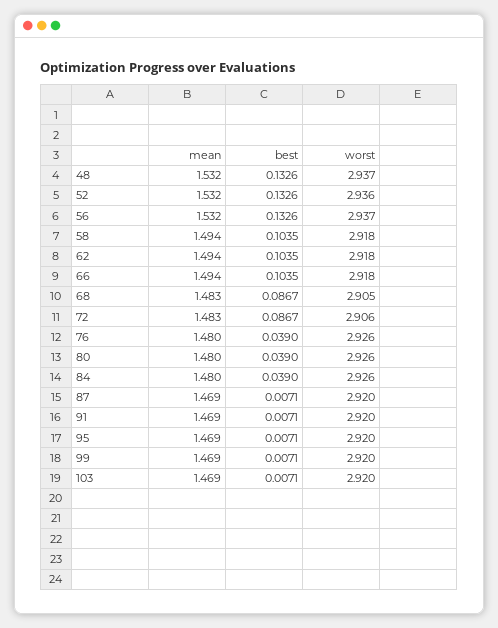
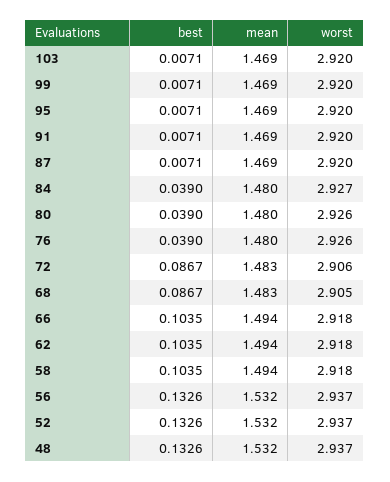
  {
    "mean": {
      "48": 1.532,
      "52": 1.532,
      "56": 1.532,
      "58": 1.494,
      "62": 1.494,
      "66": 1.494,
      "68": 1.483,
      "72": 1.483,
      "76": 1.48,
      "80": 1.48,
      "84": 1.48,
      "87": 1.469,
      "91": 1.469,
      "95": 1.469,
      "99": 1.469,
      "103": 1.469
    },
    "best": {
      "48": 0.1326,
      "52": 0.1326,
      "56": 0.1326,
      "58": 0.1035,
      "62": 0.1035,
      "66": 0.1035,
      "68": 0.0867,
      "72": 0.0867,
      "76": 0.039,
      "80": 0.039,
      "84": 0.039,
      "87": 0.0071,
      "91": 0.0071,
      "95": 0.0071,
      "99": 0.0071,
      "103": 0.0071
    },
    "worst": {
      "48": 2.937,
-     "52": 2.936,
+     "52": 2.937,
      "56": 2.937,
      "58": 2.918,
      "62": 2.918,
      "66": 2.918,
      "68": 2.905,
      "72": 2.906,
      "76": 2.926,
      "80": 2.926,
-     "84": 2.926,
+     "84": 2.927,
      "87": 2.92,
      "91": 2.92,
      "95": 2.92,
      "99": 2.92,
      "103": 2.92
    }
  }

